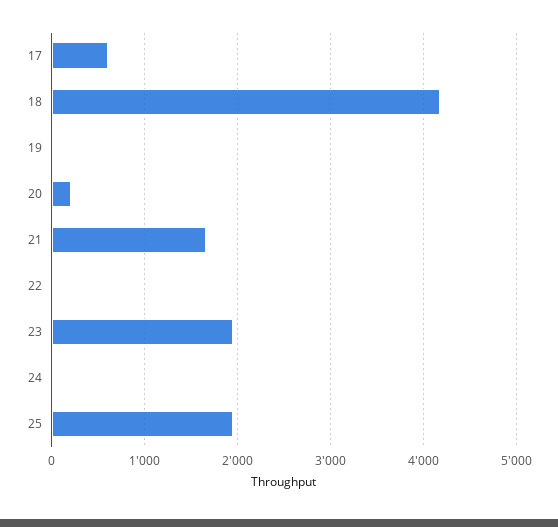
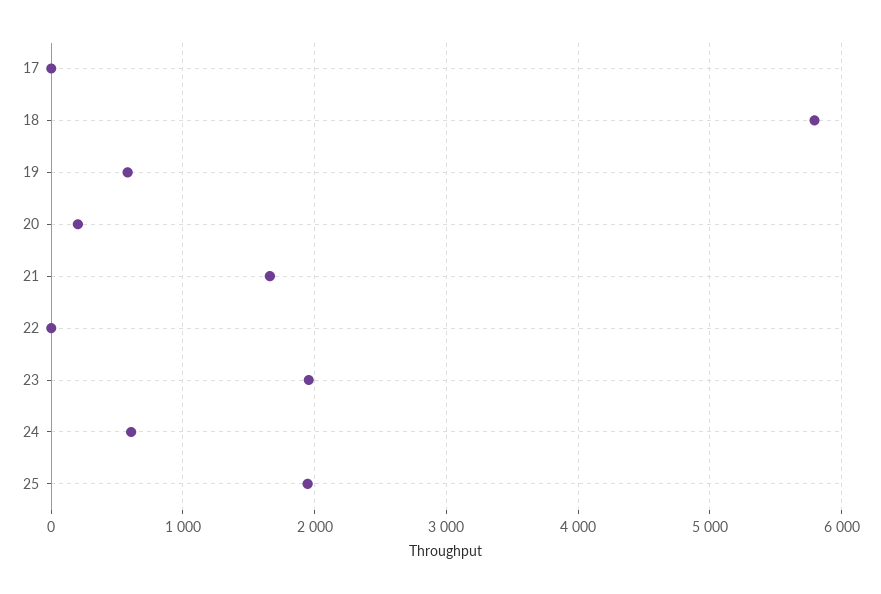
  {
-   "17": 600,
+   "17": 0,
-   "18": 4200,
+   "18": 5800,
-   "19": 0,
+   "19": 600,
    "20": 200,
    "21": 1700,
    "22": 0,
    "23": 2000,
-   "24": 0,
+   "24": 600,
    "25": 1900
  }

